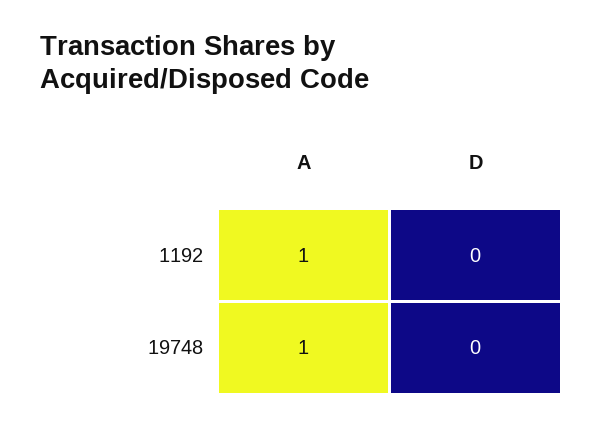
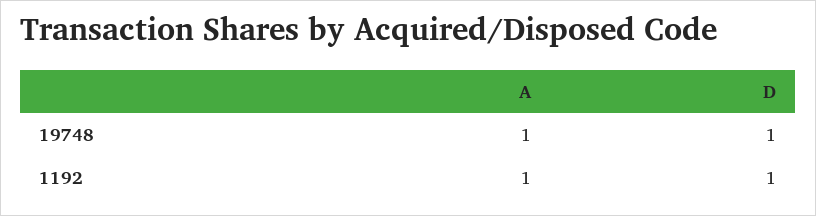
  {
    "A": {
      "1192": 1,
      "19748": 1
    },
    "D": {
-     "1192": 0,
+     "1192": 1,
-     "19748": 0
+     "19748": 1
    }
  }

